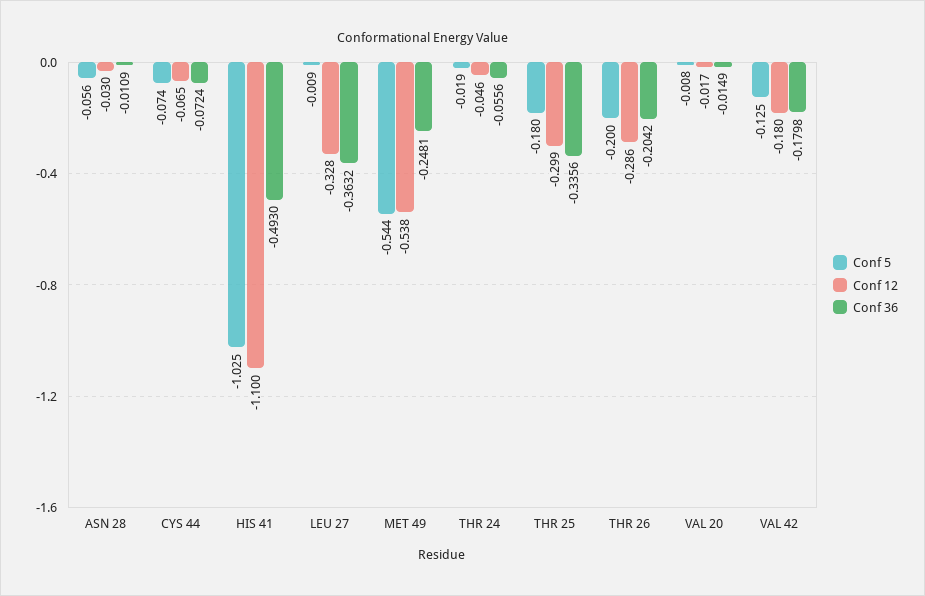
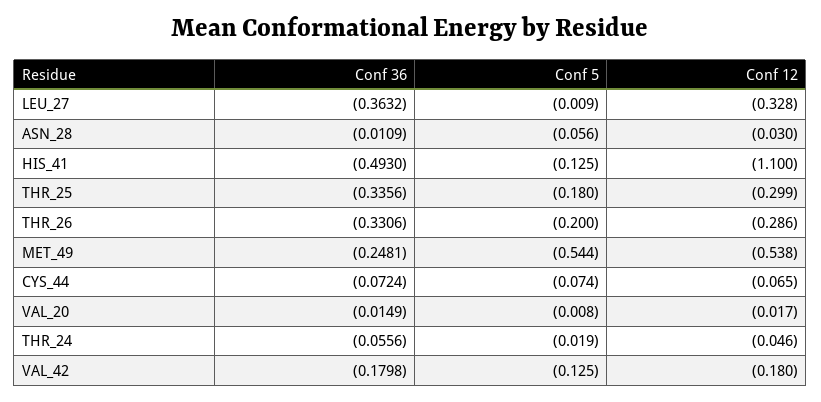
  {
    "Conf 5": {
      "ASN 28": -0.056,
      "CYS 44": -0.074,
-     "HIS 41": -1.025,
+     "HIS 41": -0.125,
      "LEU 27": -0.009,
      "MET 49": -0.544,
      "THR 24": -0.019,
      "THR 25": -0.18,
      "THR 26": -0.2,
      "VAL 20": -0.008,
      "VAL 42": -0.125
    },
    "Conf 12": {
      "ASN 28": -0.03,
      "CYS 44": -0.065,
      "HIS 41": -1.1,
      "LEU 27": -0.328,
      "MET 49": -0.538,
      "THR 24": -0.046,
      "THR 25": -0.299,
      "THR 26": -0.286,
      "VAL 20": -0.017,
      "VAL 42": -0.18
    },
    "Conf 36": {
      "ASN 28": -0.0109,
      "CYS 44": -0.0724,
      "HIS 41": -0.493,
      "LEU 27": -0.3632,
      "MET 49": -0.2481,
      "THR 24": -0.0556,
      "THR 25": -0.3356,
-     "THR 26": -0.2042,
+     "THR 26": -0.3306,
      "VAL 20": -0.0149,
      "VAL 42": -0.1798
    }
  }

